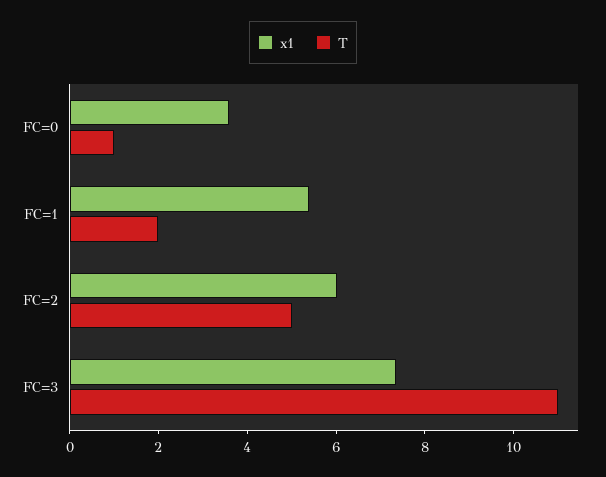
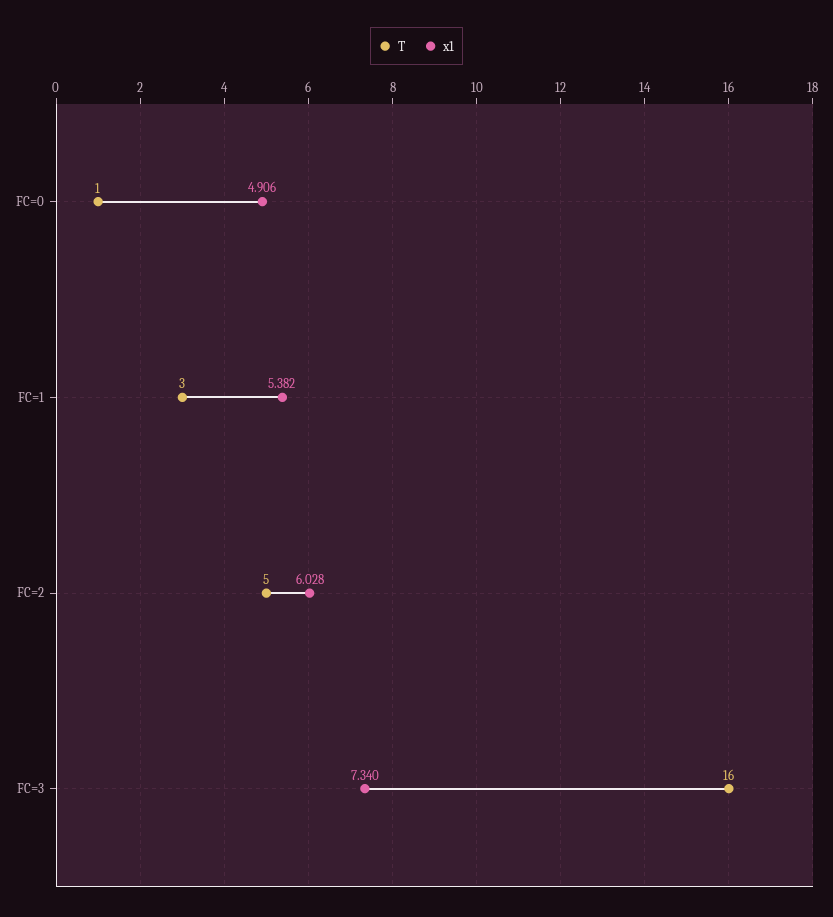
  {
    "x1": {
-     "FC=0": 3.5,
+     "FC=0": 4.906,
      "FC=1": 5.382,
      "FC=2": 6.028,
      "FC=3": 7.34
    },
    "T": {
      "FC=0": 1,
-     "FC=1": 2,
+     "FC=1": 3,
      "FC=2": 5,
-     "FC=3": 11
+     "FC=3": 16
    }
  }

